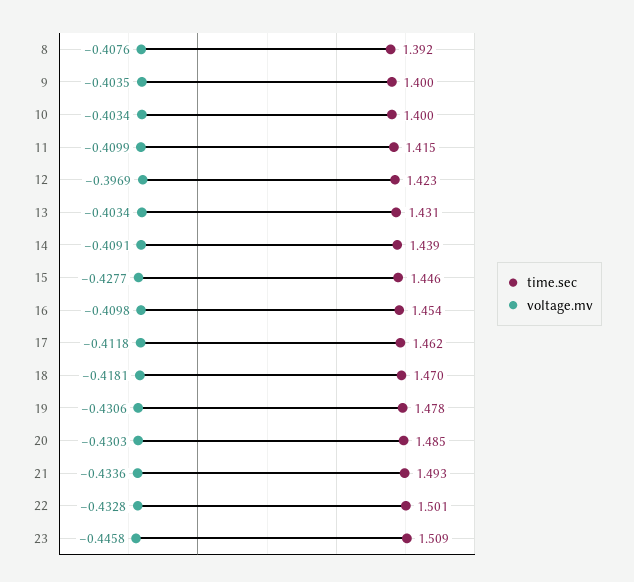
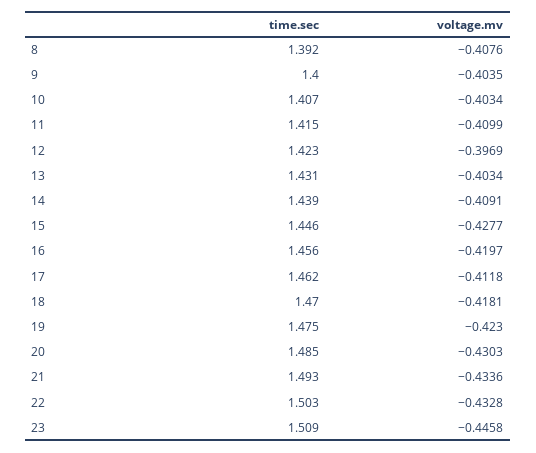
  {
    "time.sec": {
      "8": 1.392,
      "9": 1.4,
-     "10": 1.4,
+     "10": 1.407,
      "11": 1.415,
      "12": 1.423,
      "13": 1.431,
      "14": 1.439,
      "15": 1.446,
-     "16": 1.454,
+     "16": 1.456,
      "17": 1.462,
      "18": 1.47,
-     "19": 1.478,
+     "19": 1.475,
      "20": 1.485,
      "21": 1.493,
-     "22": 1.501,
+     "22": 1.503,
      "23": 1.509
    },
    "voltage.mv": {
      "8": -0.4076,
      "9": -0.4035,
      "10": -0.4034,
      "11": -0.4099,
      "12": -0.3969,
      "13": -0.4034,
      "14": -0.4091,
      "15": -0.4277,
-     "16": -0.4098,
+     "16": -0.4197,
      "17": -0.4118,
      "18": -0.4181,
-     "19": -0.4306,
+     "19": -0.423,
      "20": -0.4303,
      "21": -0.4336,
      "22": -0.4328,
      "23": -0.4458
    }
  }

